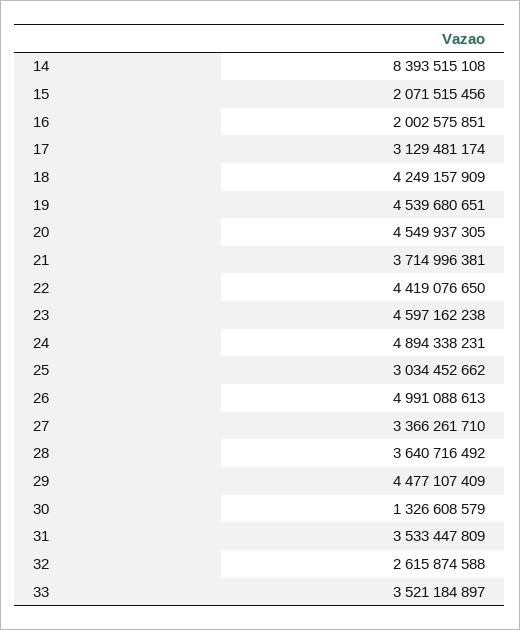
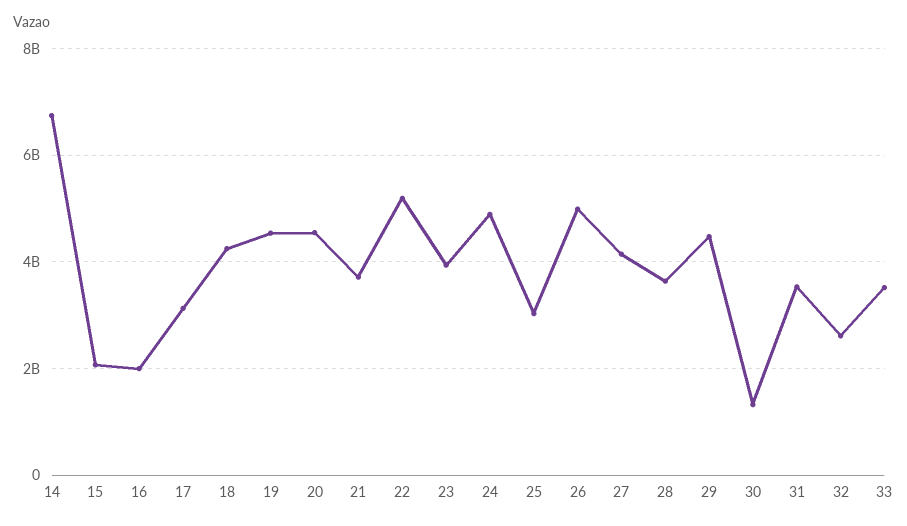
  {
-   "14": 8393515108,
+   "14": 6800000000,
    "15": 2071515456,
    "16": 2002575851,
    "17": 3129481174,
    "18": 4249157909,
    "19": 4539680651,
    "20": 4549937305,
    "21": 3714996381,
-   "22": 4419076650,
+   "22": 5200000000,
-   "23": 4597162238,
+   "23": 4000000000,
    "24": 4894338231,
    "25": 3034452662,
    "26": 4991088613,
-   "27": 3366261710,
+   "27": 4200000000,
    "28": 3640716492,
    "29": 4477107409,
    "30": 1326608579,
    "31": 3533447809,
    "32": 2615874588,
    "33": 3521184897
  }

